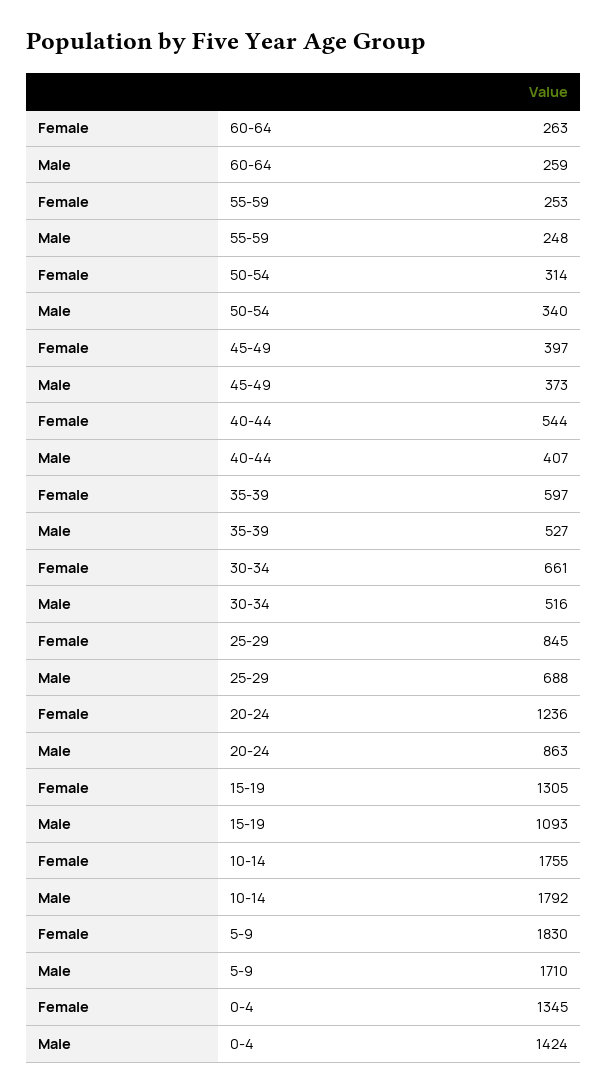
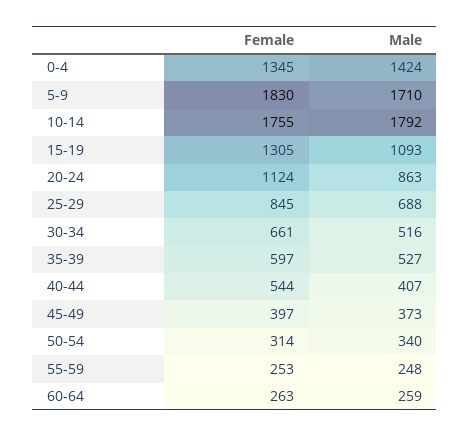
  {
    "Female": {
      "60-64": 263,
      "55-59": 253,
      "50-54": 314,
      "45-49": 397,
      "40-44": 544,
      "35-39": 597,
      "30-34": 661,
      "25-29": 845,
-     "20-24": 1236,
+     "20-24": 1124,
      "15-19": 1305,
      "10-14": 1755,
      "5-9": 1830,
      "0-4": 1345
    },
    "Male": {
      "60-64": 259,
      "55-59": 248,
      "50-54": 340,
      "45-49": 373,
      "40-44": 407,
      "35-39": 527,
      "30-34": 516,
      "25-29": 688,
      "20-24": 863,
      "15-19": 1093,
      "10-14": 1792,
      "5-9": 1710,
      "0-4": 1424
    }
  }

